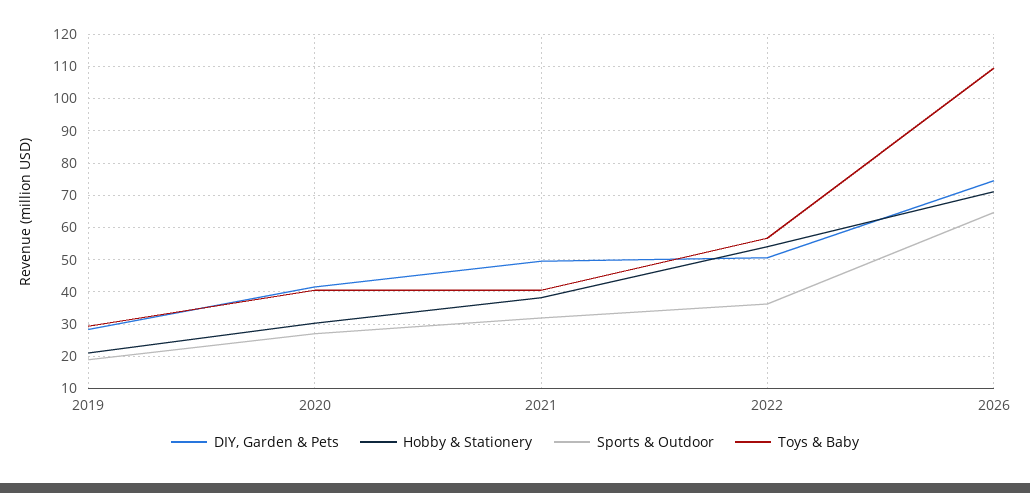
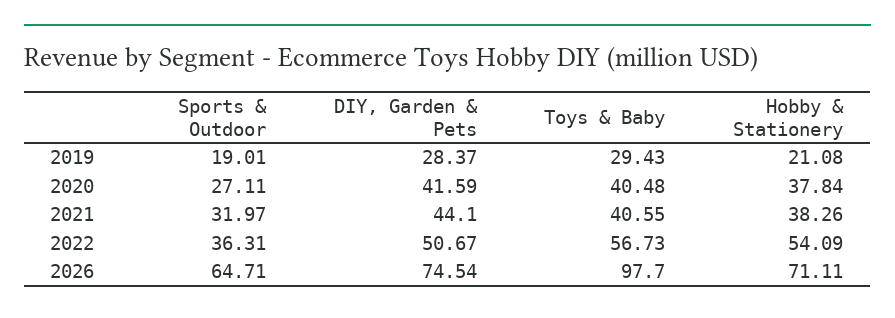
  {
    "DIY, Garden & Pets": {
      "2019": 28.37,
      "2020": 41.59,
-     "2021": 50,
+     "2021": 44.1,
      "2022": 50.67,
      "2026": 74.54
    },
    "Hobby & Stationery": {
      "2019": 21.08,
-     "2020": 30,
+     "2020": 37.84,
      "2021": 38.26,
      "2022": 54.09,
      "2026": 71.11
    },
    "Sports & Outdoor": {
      "2019": 19.01,
      "2020": 27.11,
      "2021": 31.97,
      "2022": 36.31,
      "2026": 64.71
    },
    "Toys & Baby": {
      "2019": 29.43,
      "2020": 40.48,
      "2021": 40.55,
      "2022": 56.73,
-     "2026": 110
+     "2026": 97.7
    }
  }

